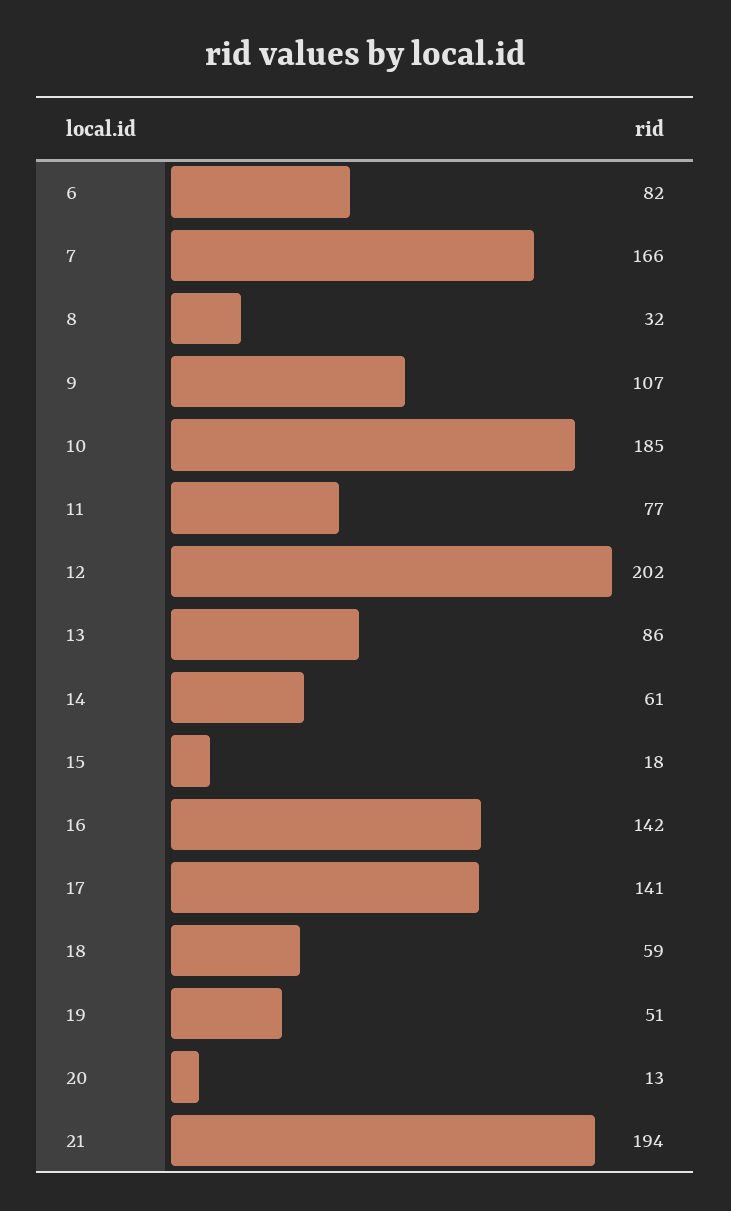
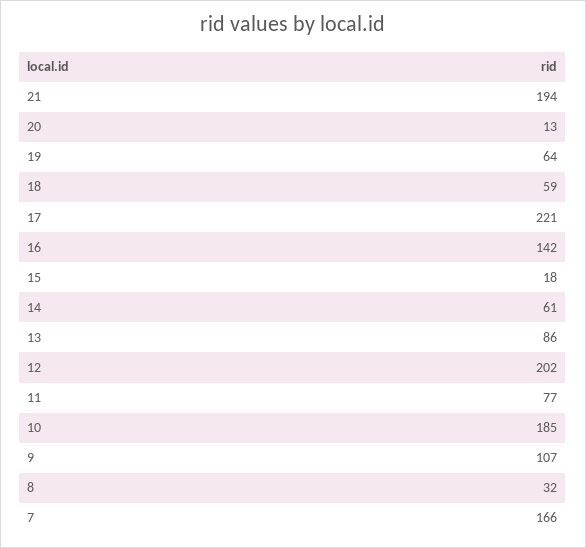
  {
-   "6": 82,
    "7": 166,
    "8": 32,
    "9": 107,
    "10": 185,
    "11": 77,
    "12": 202,
    "13": 86,
    "14": 61,
    "15": 18,
    "16": 142,
-   "17": 141,
+   "17": 221,
    "18": 59,
-   "19": 51,
+   "19": 64,
    "20": 13,
    "21": 194
  }

